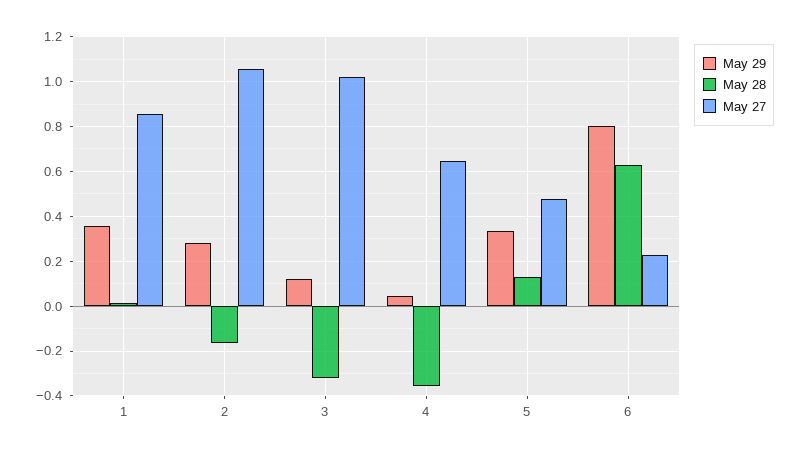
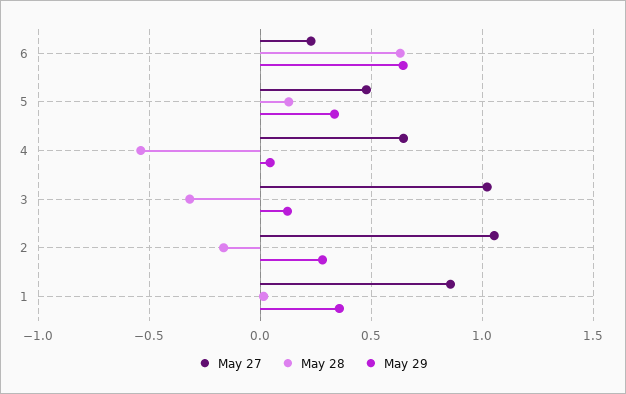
  {
    "May 29": {
      "1": 0.35,
      "2": 0.3,
      "3": 0.1,
      "4": 0.05,
      "5": 0.35,
-     "6": 0.8
+     "6": 0.65
    },
    "May 28": {
      "1": 0,
      "2": -0.15,
      "3": -0.3,
-     "4": -0.35,
+     "4": -0.55,
      "5": 0.15,
      "6": 0.65
    },
    "May 27": {
      "1": 0.85,
      "2": 1.05,
      "3": 1,
      "4": 0.65,
      "5": 0.5,
      "6": 0.25
    }
  }

